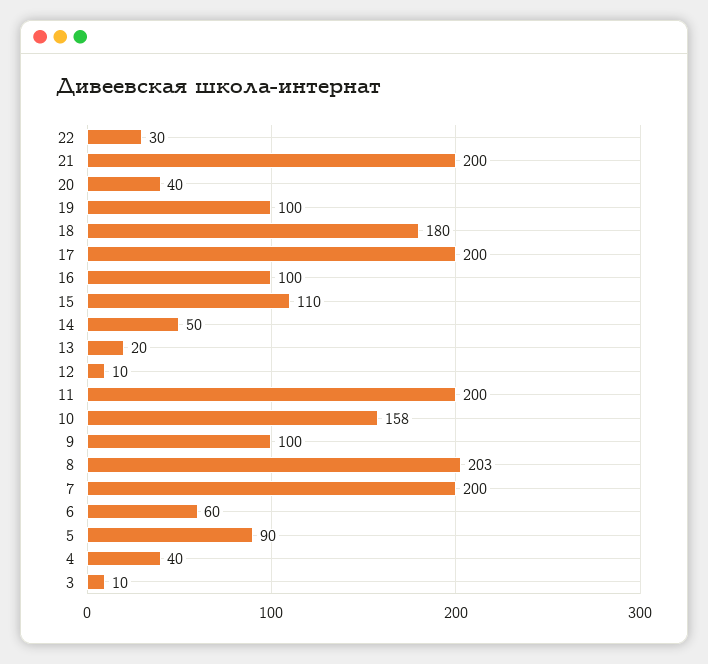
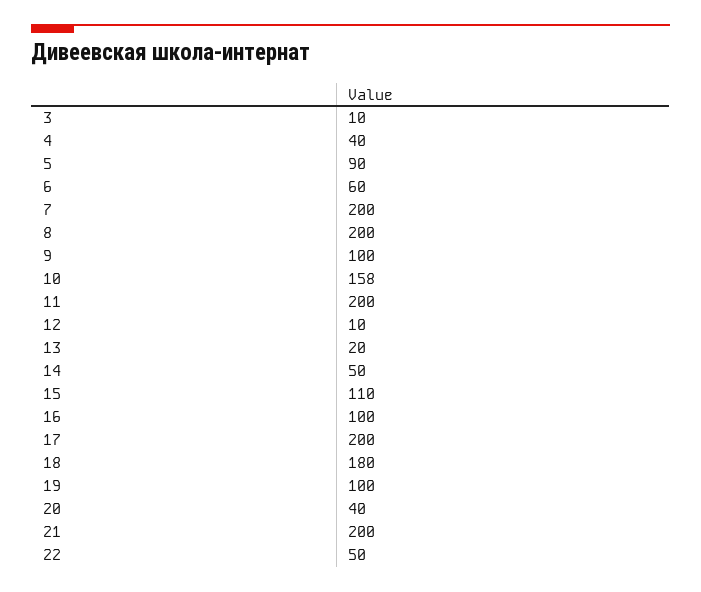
  {
-   "22": 30,
+   "22": 50,
    "21": 200,
    "20": 40,
    "19": 100,
    "18": 180,
    "17": 200,
    "16": 100,
    "15": 110,
    "14": 50,
    "13": 20,
    "12": 10,
    "11": 200,
    "10": 158,
    "9": 100,
-   "8": 203,
+   "8": 200,
    "7": 200,
    "6": 60,
    "5": 90,
    "4": 40,
    "3": 10
  }

